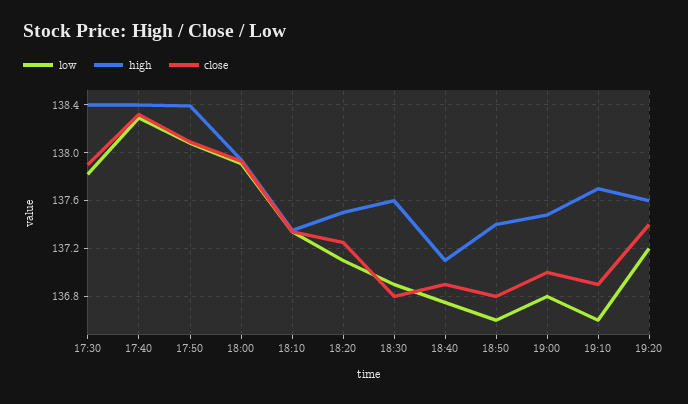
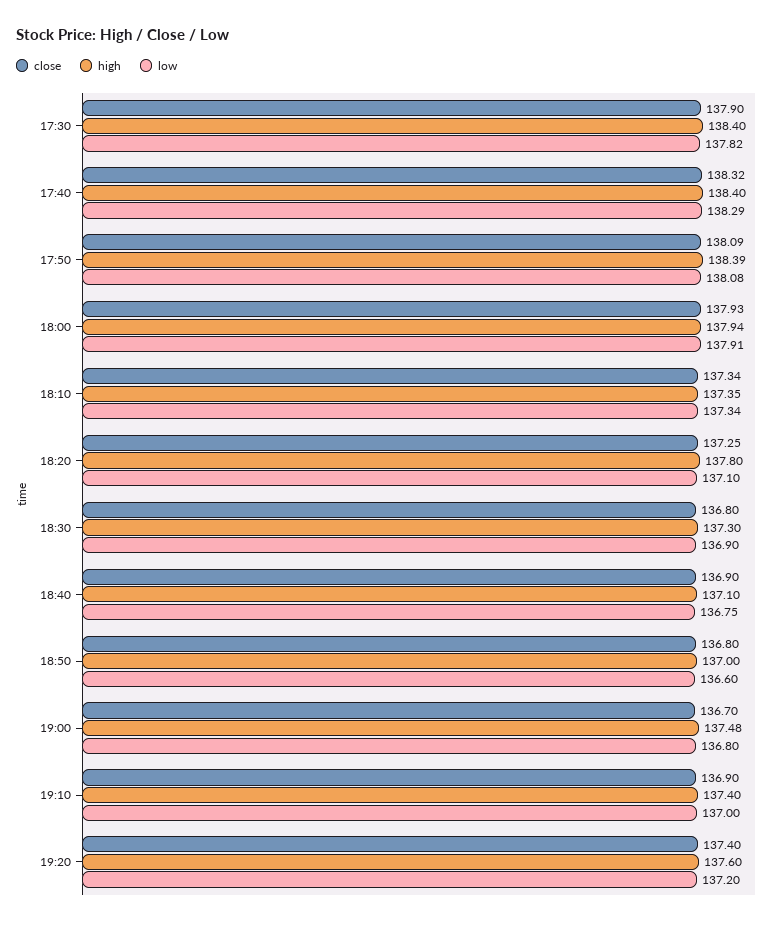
  {
    "low": {
      "17:30": 137.82,
      "17:40": 138.29,
      "17:50": 138.08,
      "18:00": 137.91,
      "18:10": 137.34,
      "18:20": 137.1,
      "18:30": 136.9,
      "18:40": 136.75,
      "18:50": 136.6,
      "19:00": 136.8,
-     "19:10": 136.6,
+     "19:10": 137,
      "19:20": 137.2
    },
    "high": {
      "17:30": 138.4,
      "17:40": 138.4,
      "17:50": 138.39,
      "18:00": 137.94,
      "18:10": 137.35,
-     "18:20": 137.5,
+     "18:20": 137.8,
-     "18:30": 137.6,
+     "18:30": 137.3,
      "18:40": 137.1,
-     "18:50": 137.4,
+     "18:50": 137,
      "19:00": 137.48,
-     "19:10": 137.7,
+     "19:10": 137.4,
      "19:20": 137.6
    },
    "close": {
      "17:30": 137.9,
      "17:40": 138.32,
      "17:50": 138.09,
      "18:00": 137.93,
      "18:10": 137.34,
      "18:20": 137.25,
      "18:30": 136.8,
      "18:40": 136.9,
      "18:50": 136.8,
-     "19:00": 137,
+     "19:00": 136.7,
      "19:10": 136.9,
      "19:20": 137.4
    }
  }

